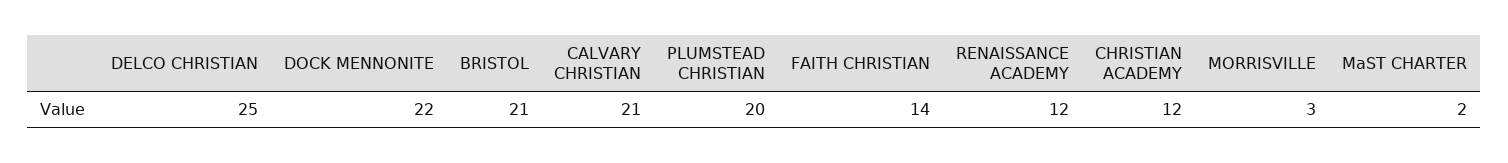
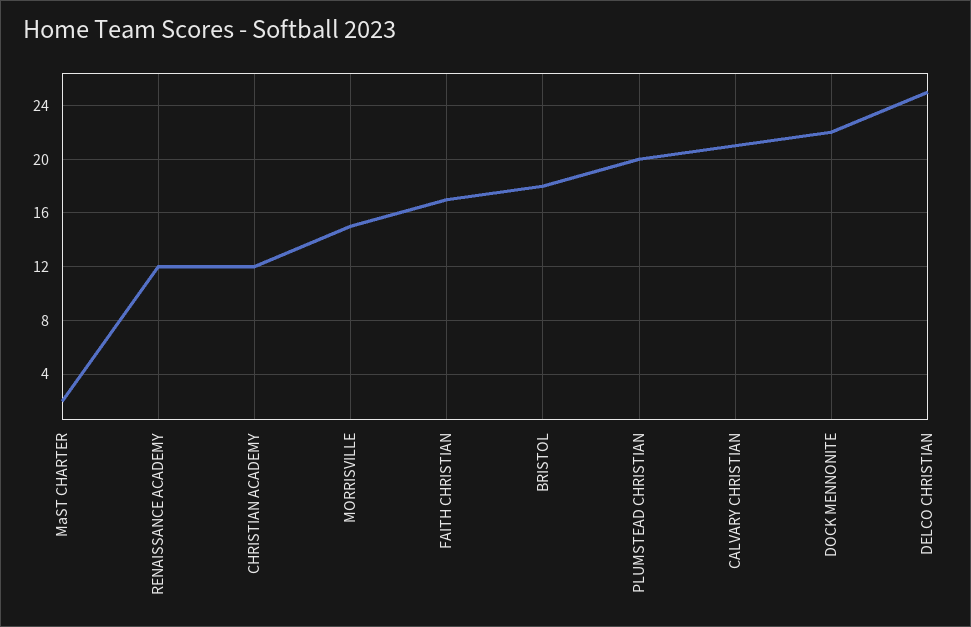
  {
    "DELCO CHRISTIAN": 25,
    "DOCK MENNONITE": 22,
-   "BRISTOL": 21,
+   "BRISTOL": 18,
    "CALVARY CHRISTIAN": 21,
    "PLUMSTEAD CHRISTIAN": 20,
-   "FAITH CHRISTIAN": 14,
+   "FAITH CHRISTIAN": 17,
    "RENAISSANCE ACADEMY": 12,
    "CHRISTIAN ACADEMY": 12,
-   "MORRISVILLE": 3,
+   "MORRISVILLE": 15,
    "MaST CHARTER": 2
  }

